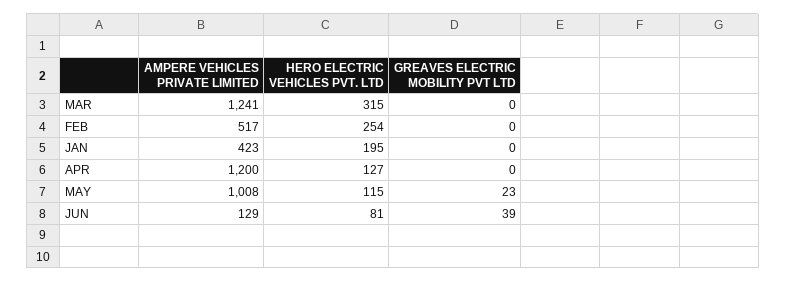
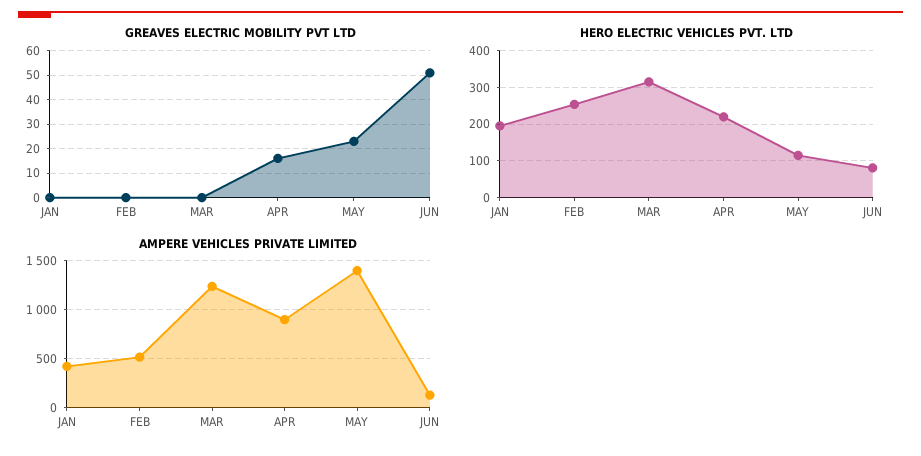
  {
    "AMPERE VEHICLES PRIVATE LIMITED": {
      "MAR": 1241,
      "FEB": 517,
      "JAN": 423,
-     "APR": 1200,
+     "APR": 900,
-     "MAY": 1008,
+     "MAY": 1400,
      "JUN": 129
    },
    "HERO ELECTRIC VEHICLES PVT. LTD": {
      "MAR": 315,
      "FEB": 254,
      "JAN": 195,
-     "APR": 127,
+     "APR": 220,
      "MAY": 115,
      "JUN": 81
    },
    "GREAVES ELECTRIC MOBILITY PVT LTD": {
      "MAR": 0,
      "FEB": 0,
      "JAN": 0,
-     "APR": 0,
+     "APR": 15,
      "MAY": 23,
-     "JUN": 39
+     "JUN": 50
    }
  }

